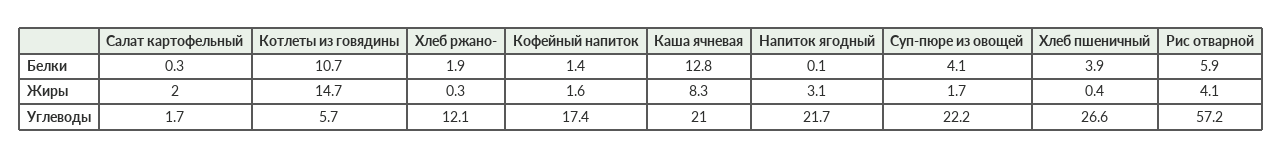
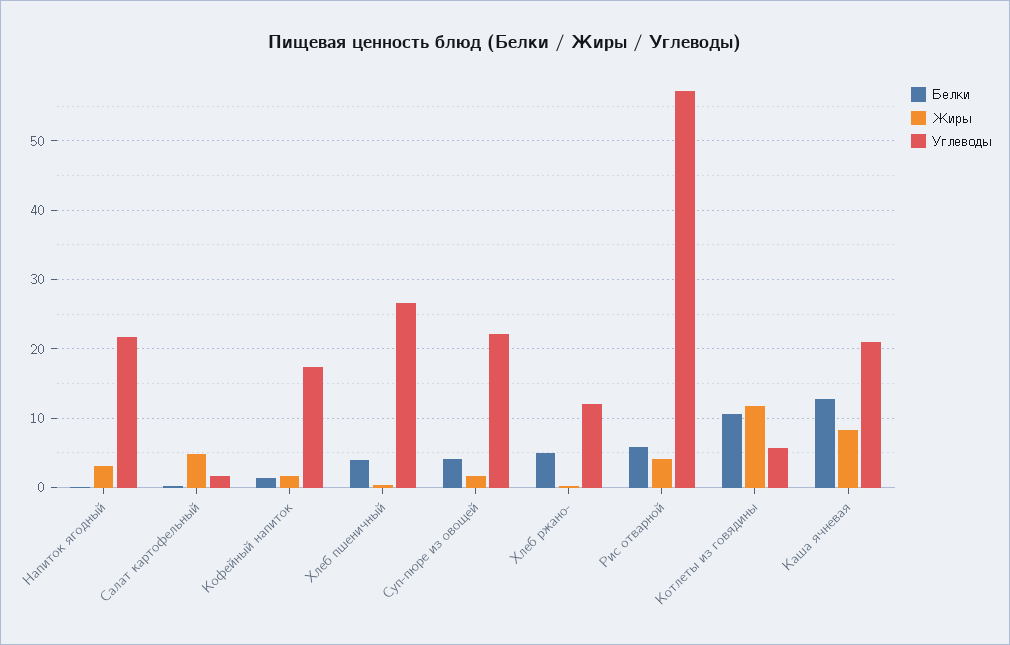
  {
    "Белки": {
      "Салат картофельный": 0.3,
      "Котлеты из говядины": 10.7,
-     "Хлеб ржано-": 1.9,
+     "Хлеб ржано-": 5,
      "Кофейный напиток": 1.4,
      "Каша ячневая": 12.8,
      "Напиток ягодный": 0.1,
      "Суп-пюре из овощей": 4.1,
      "Хлеб пшеничный": 3.9,
      "Рис отварной": 5.9
    },
    "Жиры": {
-     "Салат картофельный": 2,
+     "Салат картофельный": 5,
-     "Котлеты из говядины": 14.7,
+     "Котлеты из говядины": 12,
      "Хлеб ржано-": 0.3,
      "Кофейный напиток": 1.6,
      "Каша ячневая": 8.3,
      "Напиток ягодный": 3.1,
      "Суп-пюре из овощей": 1.7,
      "Хлеб пшеничный": 0.4,
      "Рис отварной": 4.1
    },
    "Углеводы": {
      "Салат картофельный": 1.7,
      "Котлеты из говядины": 5.7,
      "Хлеб ржано-": 12.1,
      "Кофейный напиток": 17.4,
      "Каша ячневая": 21,
      "Напиток ягодный": 21.7,
      "Суп-пюре из овощей": 22.2,
      "Хлеб пшеничный": 26.6,
      "Рис отварной": 57.2
    }
  }

